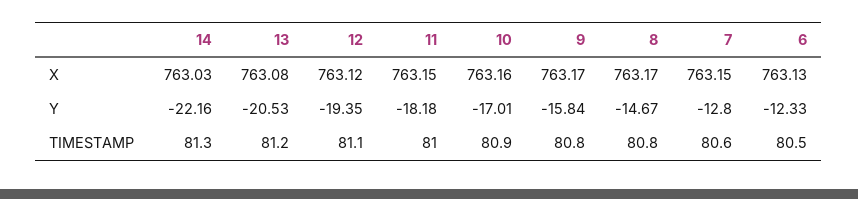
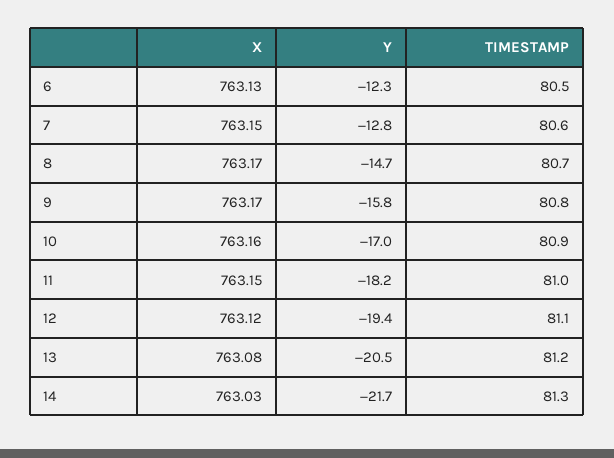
  {
    "14": {
      "X": 763.03,
-     "Y": -22.16,
+     "Y": -21.7,
      "TIMESTAMP": 81.3
    },
    "13": {
      "X": 763.08,
      "Y": -20.53,
      "TIMESTAMP": 81.2
    },
    "12": {
      "X": 763.12,
      "Y": -19.35,
      "TIMESTAMP": 81.1
    },
    "11": {
      "X": 763.15,
      "Y": -18.18,
      "TIMESTAMP": 81
    },
    "10": {
      "X": 763.16,
      "Y": -17.01,
      "TIMESTAMP": 80.9
    },
    "9": {
      "X": 763.17,
      "Y": -15.84,
      "TIMESTAMP": 80.8
    },
    "8": {
      "X": 763.17,
      "Y": -14.67,
-     "TIMESTAMP": 80.8
+     "TIMESTAMP": 80.7
    },
    "7": {
      "X": 763.15,
      "Y": -12.8,
      "TIMESTAMP": 80.6
    },
    "6": {
      "X": 763.13,
      "Y": -12.33,
      "TIMESTAMP": 80.5
    }
  }

